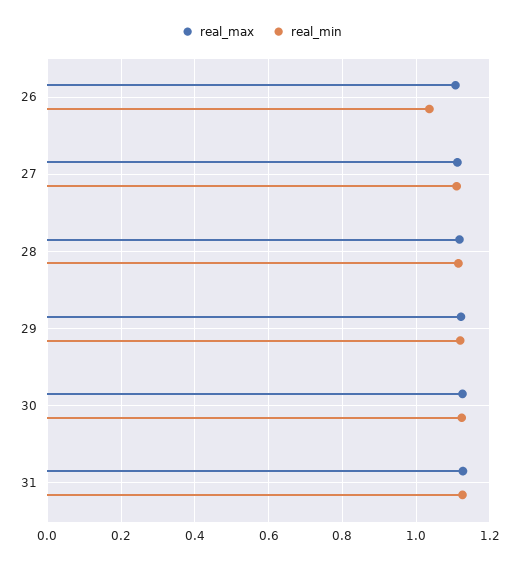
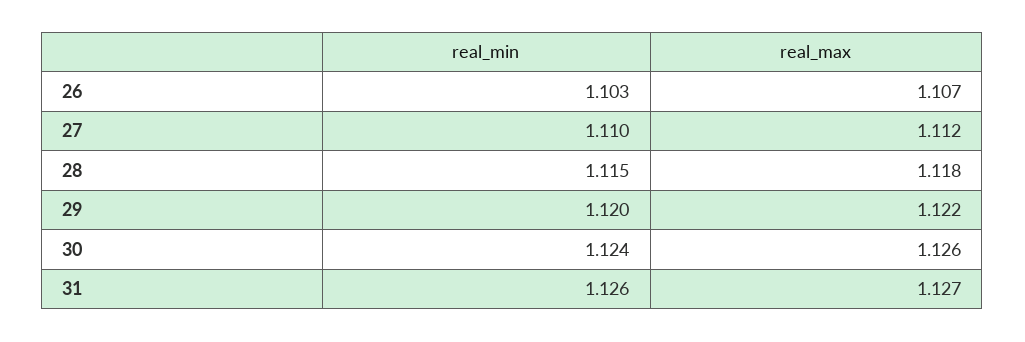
  {
    "real_max": {
      "26": 1.107,
      "27": 1.112,
      "28": 1.118,
      "29": 1.122,
      "30": 1.126,
      "31": 1.127
    },
    "real_min": {
-     "26": 1.04,
+     "26": 1.103,
      "27": 1.11,
      "28": 1.115,
      "29": 1.12,
      "30": 1.124,
      "31": 1.126
    }
  }

